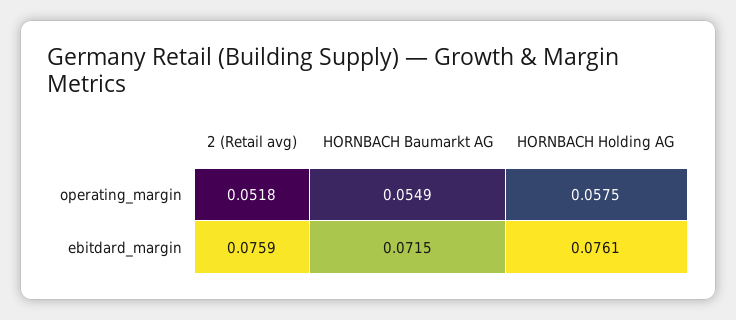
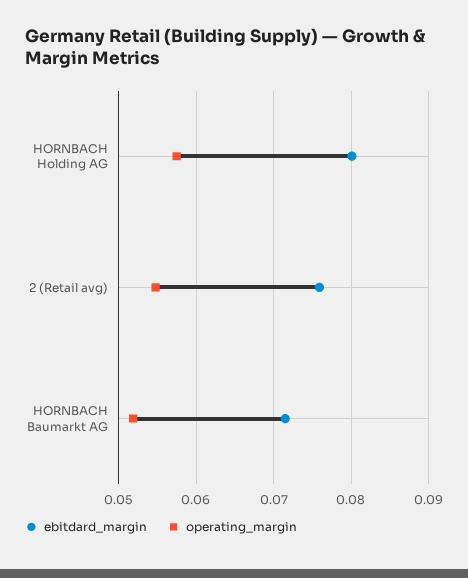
  {
    "operating_margin": {
-     "2 (Retail avg)": 0.0518,
+     "2 (Retail avg)": 0.055,
-     "HORNBACH Baumarkt AG": 0.0549,
+     "HORNBACH Baumarkt AG": 0.052,
      "HORNBACH Holding AG": 0.0575
    },
    "ebitdard_margin": {
      "2 (Retail avg)": 0.0759,
      "HORNBACH Baumarkt AG": 0.0715,
-     "HORNBACH Holding AG": 0.0761
+     "HORNBACH Holding AG": 0.08
    }
  }

